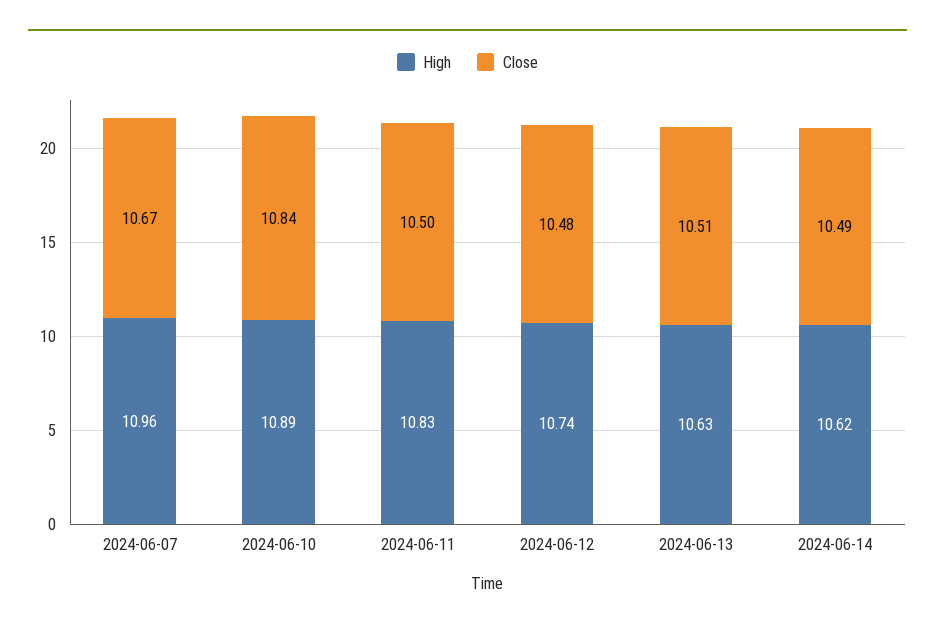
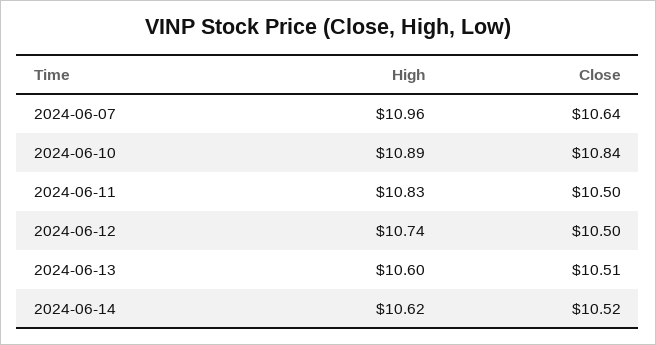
  {
    "High": {
      "2024-06-07": 10.96,
      "2024-06-10": 10.89,
      "2024-06-11": 10.83,
      "2024-06-12": 10.74,
-     "2024-06-13": 10.63,
+     "2024-06-13": 10.6,
      "2024-06-14": 10.62
    },
    "Close": {
-     "2024-06-07": 10.67,
+     "2024-06-07": 10.64,
      "2024-06-10": 10.84,
      "2024-06-11": 10.5,
-     "2024-06-12": 10.48,
+     "2024-06-12": 10.5,
      "2024-06-13": 10.51,
-     "2024-06-14": 10.49
+     "2024-06-14": 10.52
    }
  }

